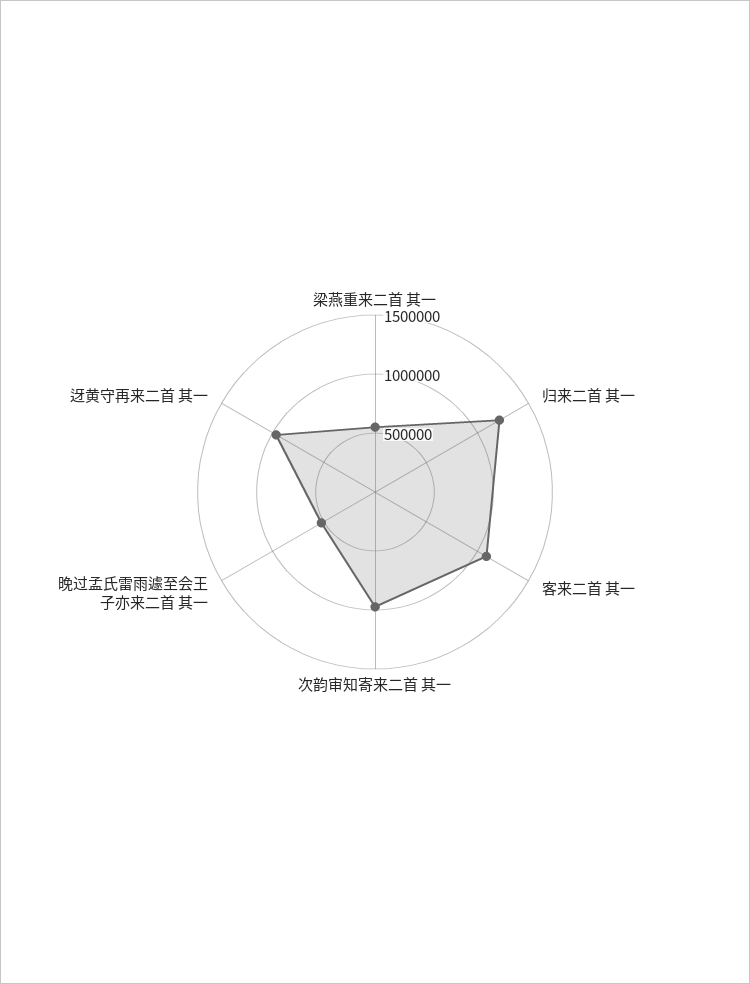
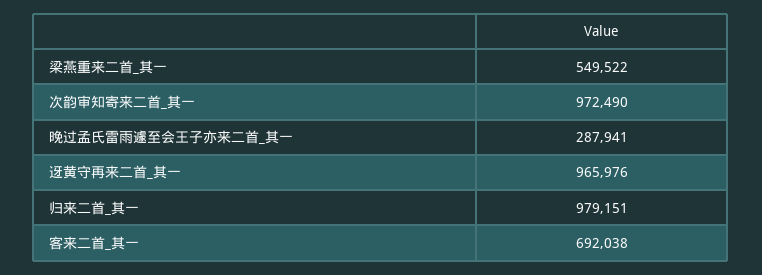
  {
    "梁燕重来二首 其一": 549522,
-   "归来二首 其一": 1200000,
+   "归来二首 其一": 979151,
-   "客来二首 其一": 1100000,
+   "客来二首 其一": 692038,
    "次韵审知寄来二首 其一": 972490,
-   "晚过孟氏雷雨遽至会王子亦来二首 其一": 500000,
+   "晚过孟氏雷雨遽至会王子亦来二首 其一": 287941,
    "迓黄守再来二首 其一": 965976
  }

